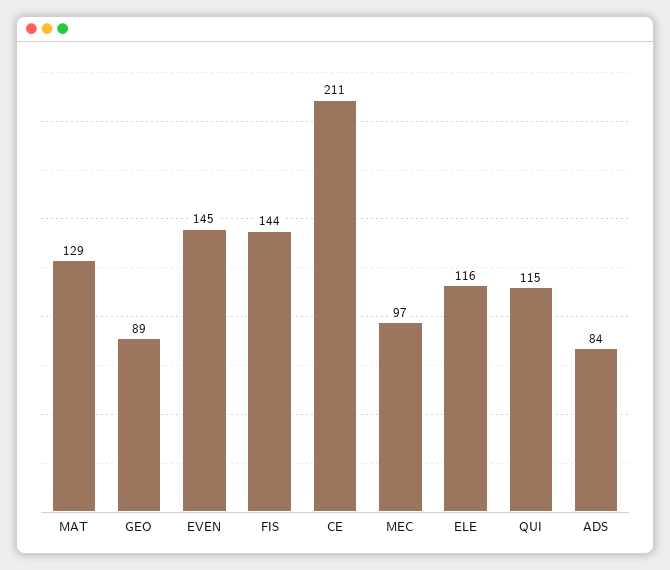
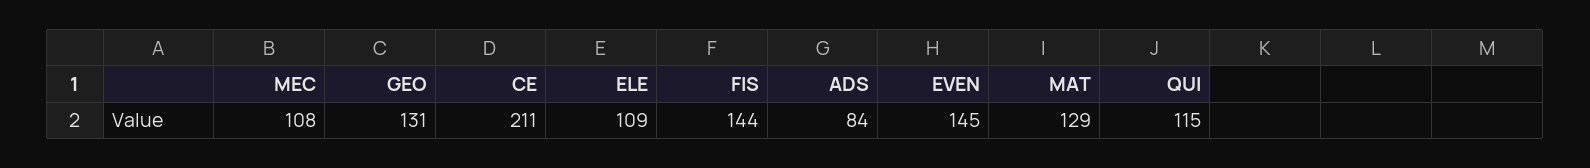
  {
    "MAT": 129,
-   "GEO": 89,
+   "GEO": 131,
    "EVEN": 145,
    "FIS": 144,
    "CE": 211,
-   "MEC": 97,
+   "MEC": 108,
-   "ELE": 116,
+   "ELE": 109,
    "QUI": 115,
    "ADS": 84
  }

